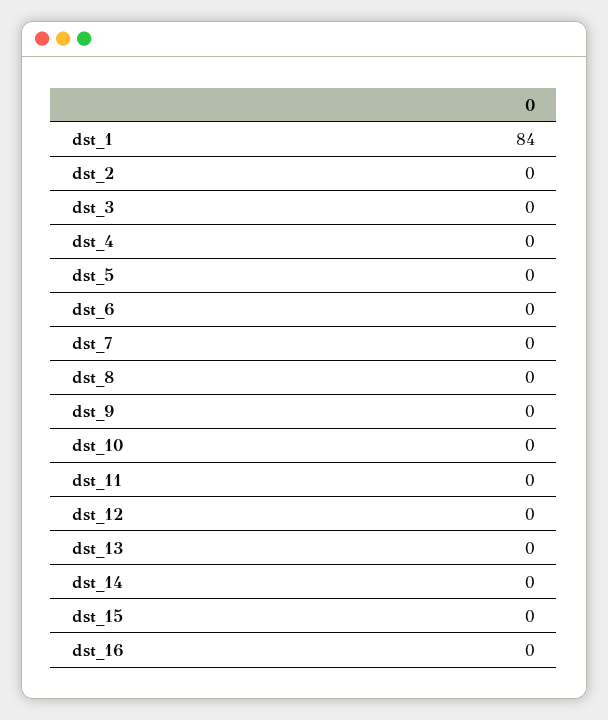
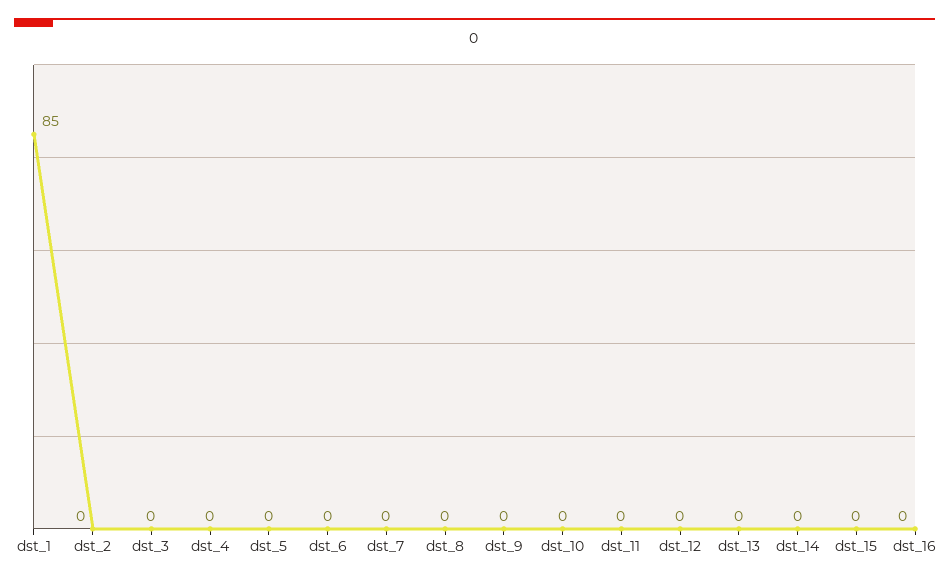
  {
-   "dst_1": 84,
+   "dst_1": 85,
    "dst_2": 0,
    "dst_3": 0,
    "dst_4": 0,
    "dst_5": 0,
    "dst_6": 0,
    "dst_7": 0,
    "dst_8": 0,
    "dst_9": 0,
    "dst_10": 0,
    "dst_11": 0,
    "dst_12": 0,
    "dst_13": 0,
    "dst_14": 0,
    "dst_15": 0,
    "dst_16": 0
  }

